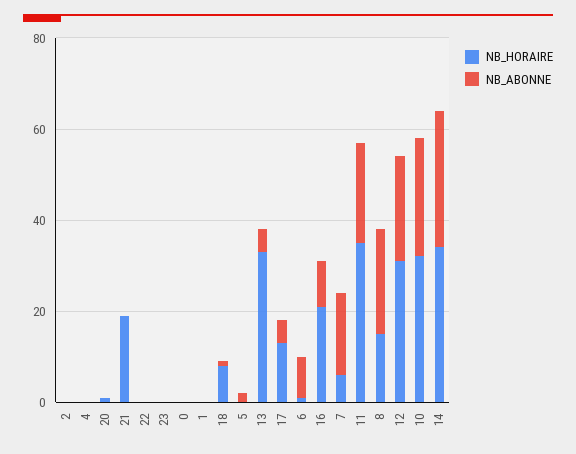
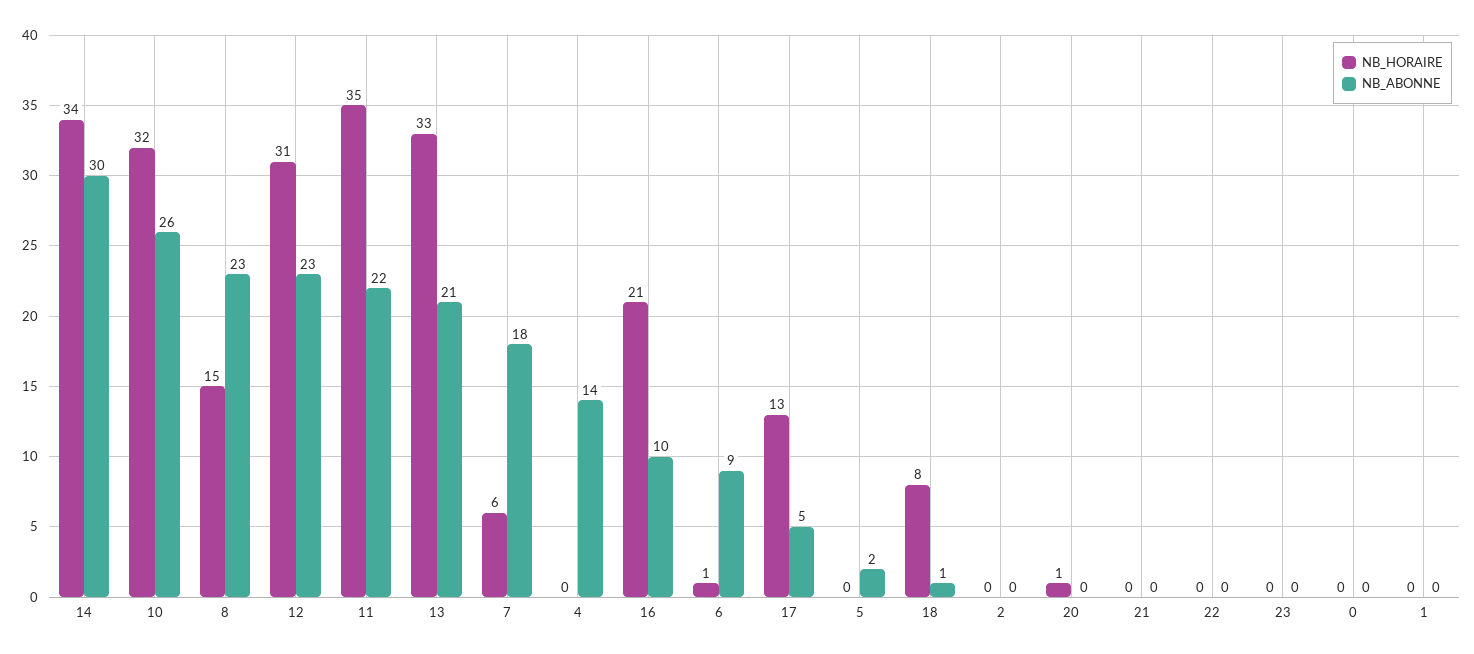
  {
    "NB_HORAIRE": {
      "2": 0,
      "4": 0,
      "20": 1,
-     "21": 20,
+     "21": 0,
      "22": 0,
      "23": 0,
      "0": 0,
      "1": 0,
      "18": 8,
      "5": 0,
      "13": 33,
      "17": 13,
      "6": 1,
      "16": 21,
      "7": 6,
      "11": 35,
      "8": 15,
      "12": 31,
      "10": 32,
      "14": 34
    },
    "NB_ABONNE": {
      "2": 0,
-     "4": 0,
+     "4": 14,
      "20": 0,
      "21": 0,
      "22": 0,
      "23": 0,
      "0": 0,
      "1": 0,
      "18": 1,
      "5": 2,
-     "13": 5,
+     "13": 21,
      "17": 5,
      "6": 9,
      "16": 10,
      "7": 18,
      "11": 22,
      "8": 23,
      "12": 23,
      "10": 26,
      "14": 30
    }
  }

